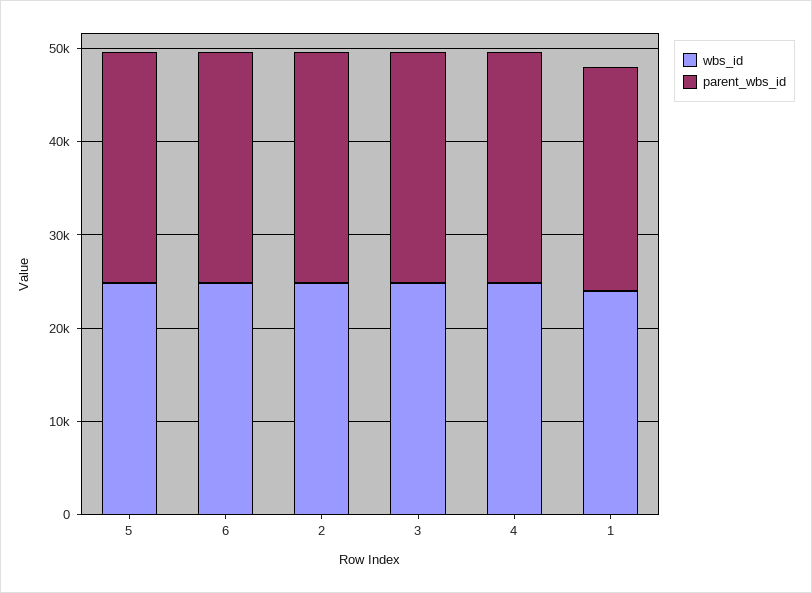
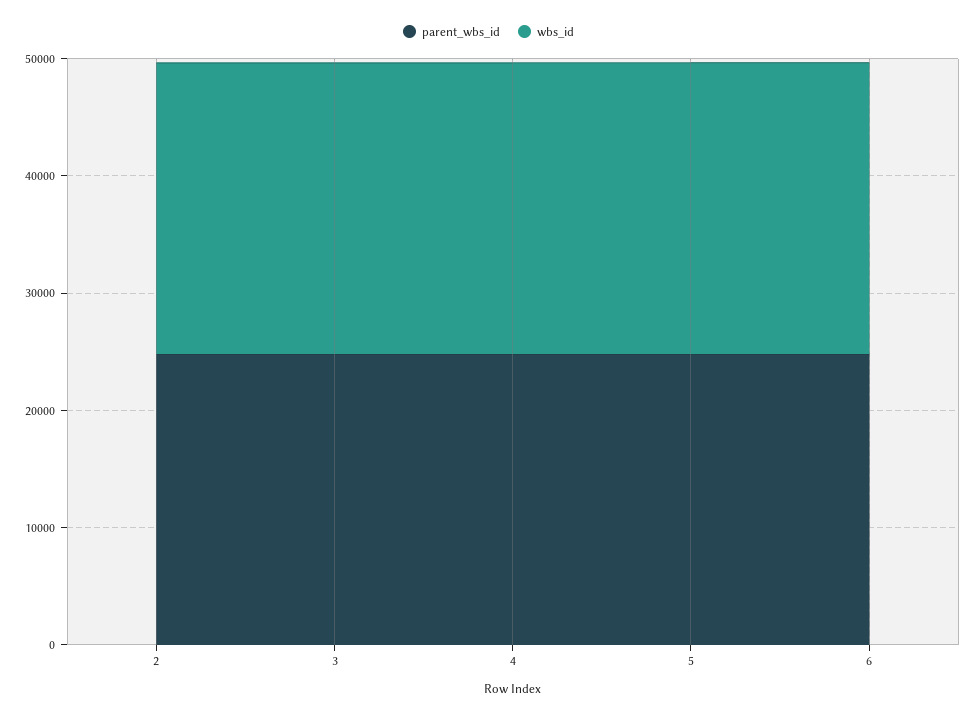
  {
    "wbs_id": {
      "5": 24000,
      "6": 24000,
      "2": 24000,
      "3": 24000,
-     "4": 24000,
+     "4": 24000
-     "1": 24000
    },
    "parent_wbs_id": {
      "5": 24000,
      "6": 24000,
      "2": 24000,
      "3": 24000,
-     "4": 24000,
+     "4": 24000
-     "1": 24000
    }
  }

